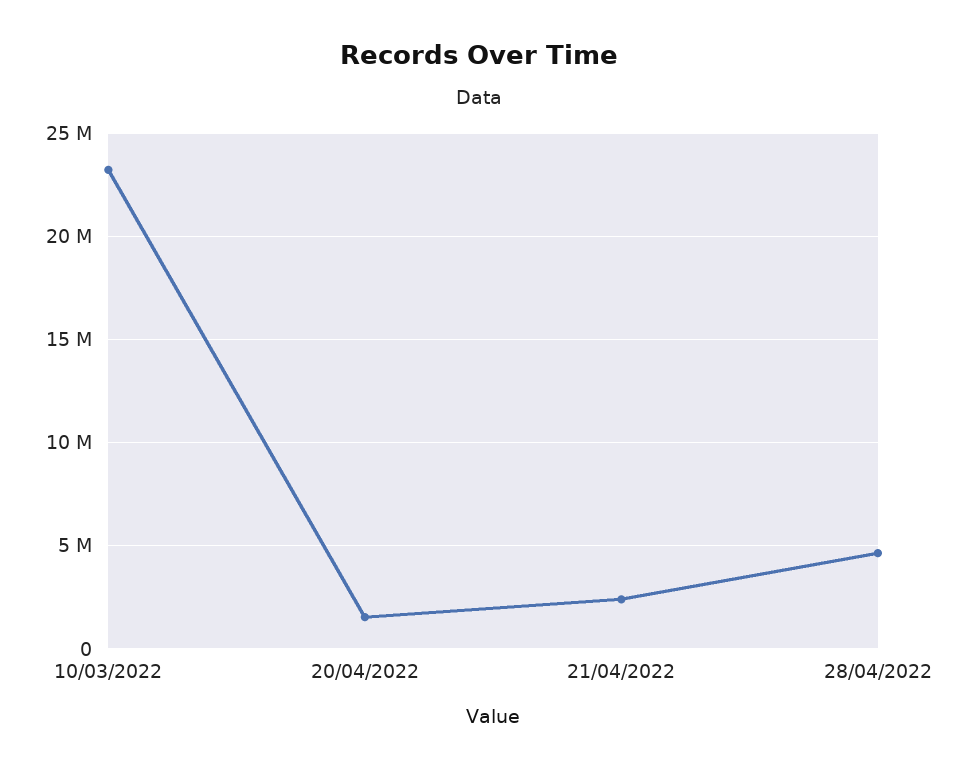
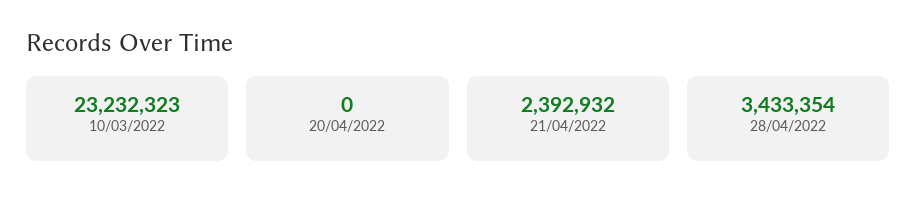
  {
    "10/03/2022": 23232323,
-   "20/04/2022": 1500000,
+   "20/04/2022": 0,
    "21/04/2022": 2392932,
-   "28/04/2022": 4500000
+   "28/04/2022": 3433354
  }

